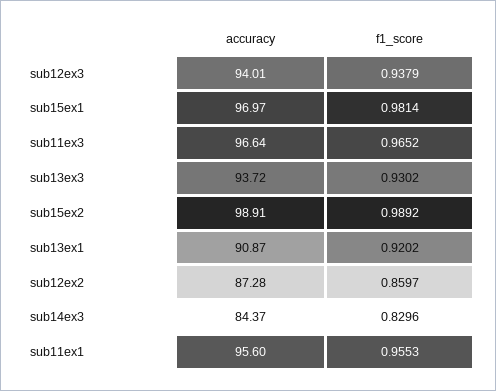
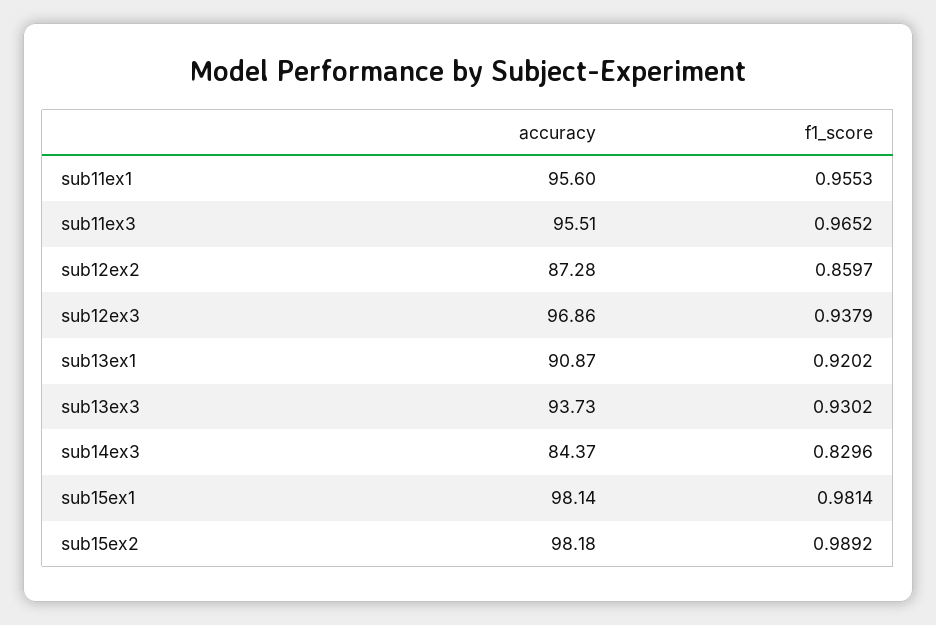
  {
    "accuracy": {
-     "sub12ex3": 94.01,
+     "sub12ex3": 96.86,
-     "sub15ex1": 96.97,
+     "sub15ex1": 98.14,
-     "sub11ex3": 96.64,
+     "sub11ex3": 95.51,
-     "sub13ex3": 93.72,
+     "sub13ex3": 93.73,
-     "sub15ex2": 98.91,
+     "sub15ex2": 98.18,
      "sub13ex1": 90.87,
      "sub12ex2": 87.28,
      "sub14ex3": 84.37,
      "sub11ex1": 95.6
    },
    "f1_score": {
      "sub12ex3": 0.9379,
      "sub15ex1": 0.9814,
      "sub11ex3": 0.9652,
      "sub13ex3": 0.9302,
      "sub15ex2": 0.9892,
      "sub13ex1": 0.9202,
      "sub12ex2": 0.8597,
      "sub14ex3": 0.8296,
      "sub11ex1": 0.9553
    }
  }

